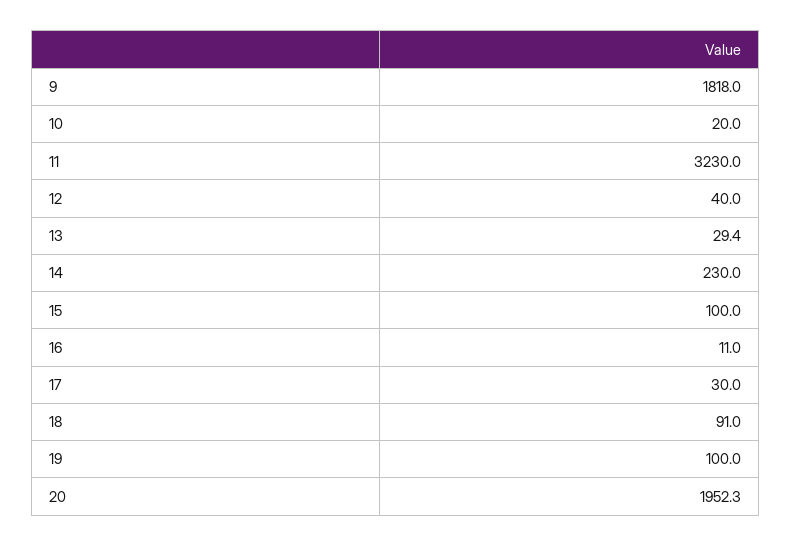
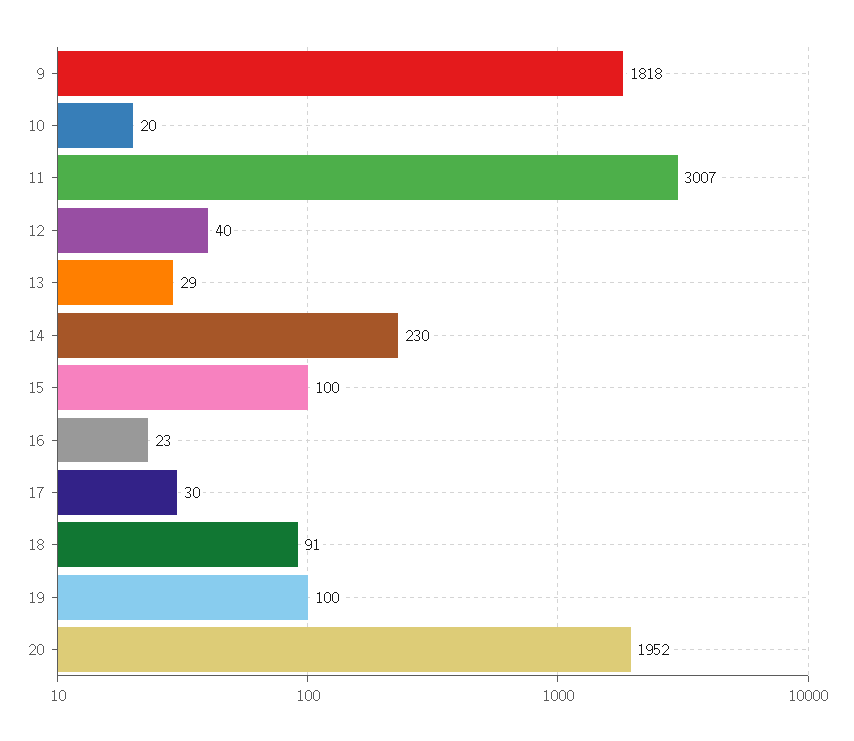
  {
    "9": 1818,
    "10": 20,
-   "11": 3230,
+   "11": 3007,
    "12": 40,
    "13": 29.4,
    "14": 230,
    "15": 100,
-   "16": 11,
+   "16": 23,
    "17": 30,
    "18": 91,
    "19": 100,
    "20": 1952.3
  }

